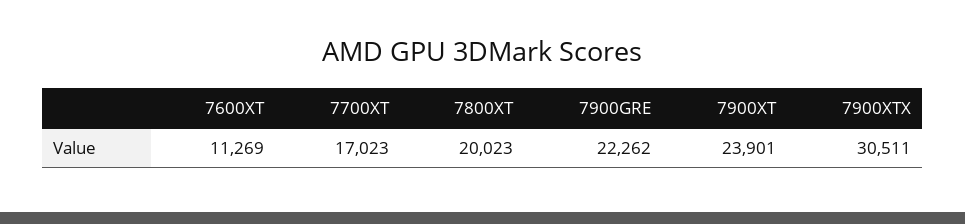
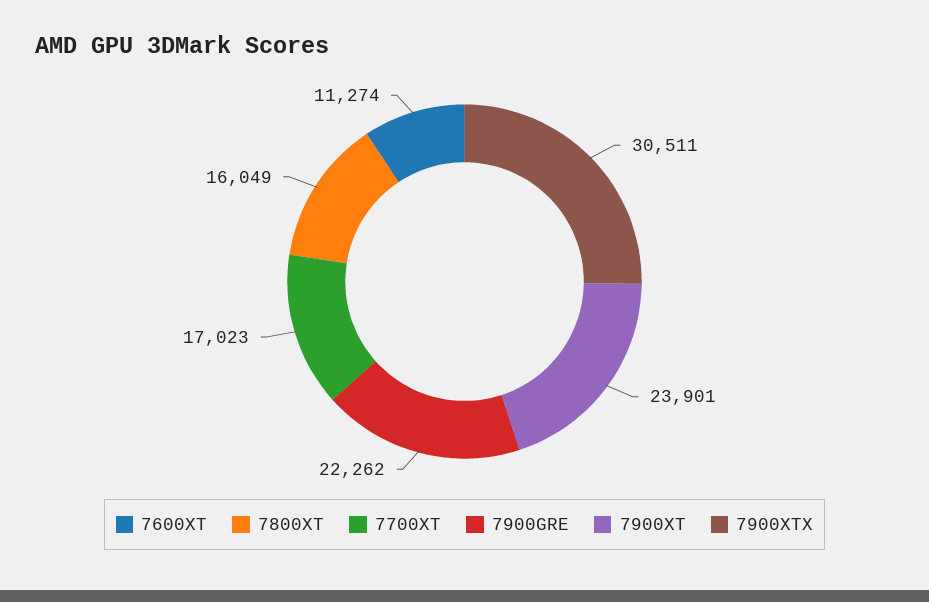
  {
-   "7600XT": 11269,
+   "7600XT": 11274,
    "7700XT": 17023,
-   "7800XT": 20023,
+   "7800XT": 16049,
    "7900GRE": 22262,
    "7900XT": 23901,
    "7900XTX": 30511
  }

